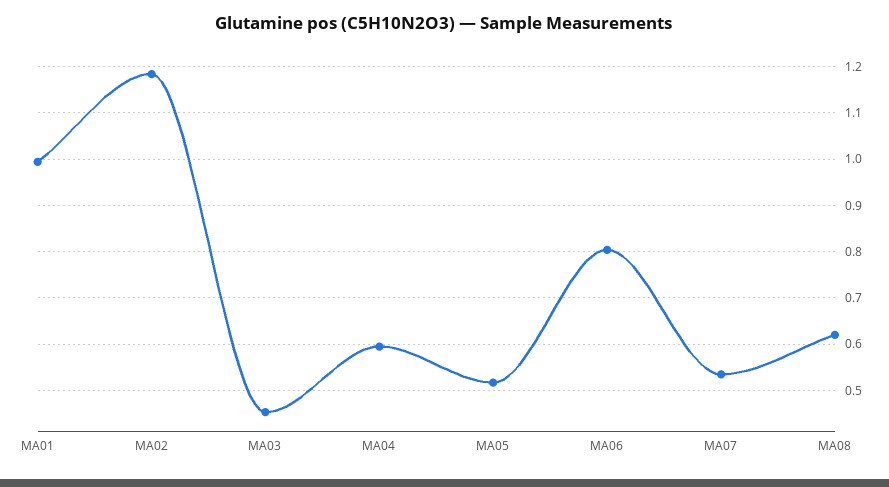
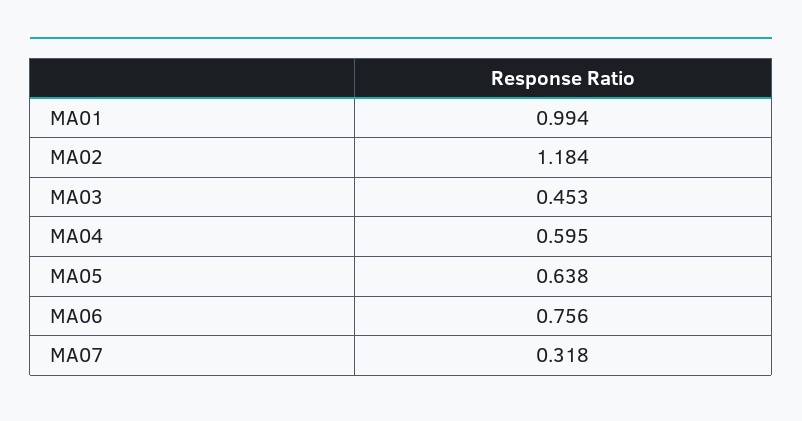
  {
    "MA01": 0.994,
    "MA02": 1.184,
    "MA03": 0.453,
    "MA04": 0.595,
-   "MA05": 0.52,
+   "MA05": 0.638,
-   "MA06": 0.8,
+   "MA06": 0.756,
-   "MA07": 0.54,
+   "MA07": 0.318
-   "MA08": 0.62
  }

